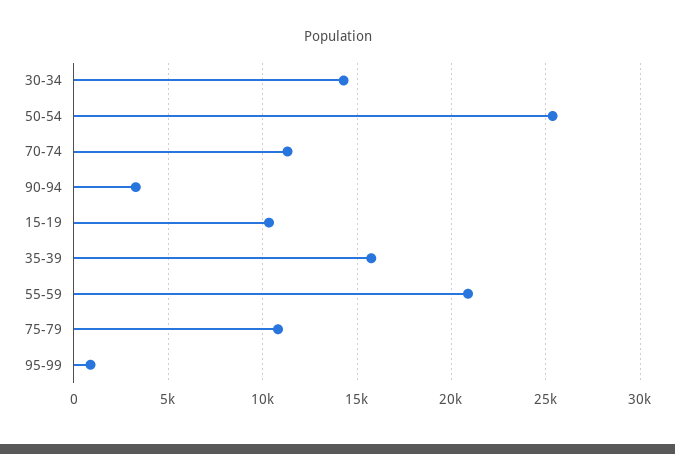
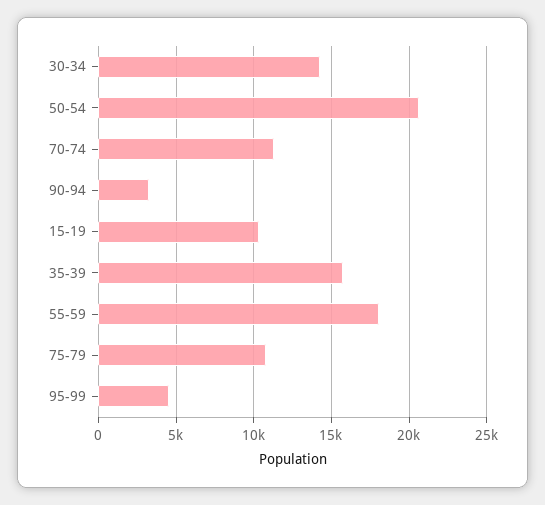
  {
    "30-34": 14500,
-   "50-54": 25500,
+   "50-54": 20500,
    "70-74": 11500,
    "90-94": 3500,
    "15-19": 10500,
    "35-39": 16000,
-   "55-59": 21000,
+   "55-59": 18000,
    "75-79": 11000,
-   "95-99": 1000
+   "95-99": 4500
  }

